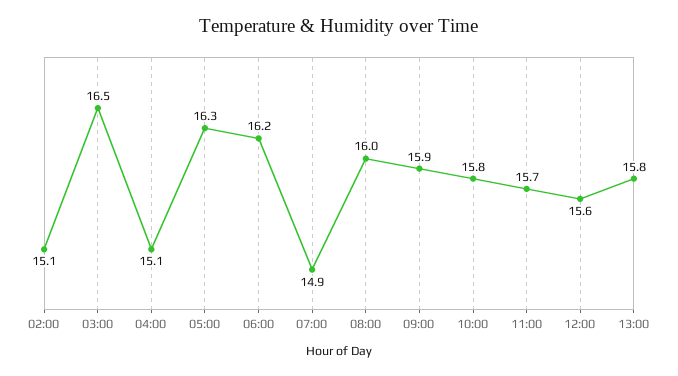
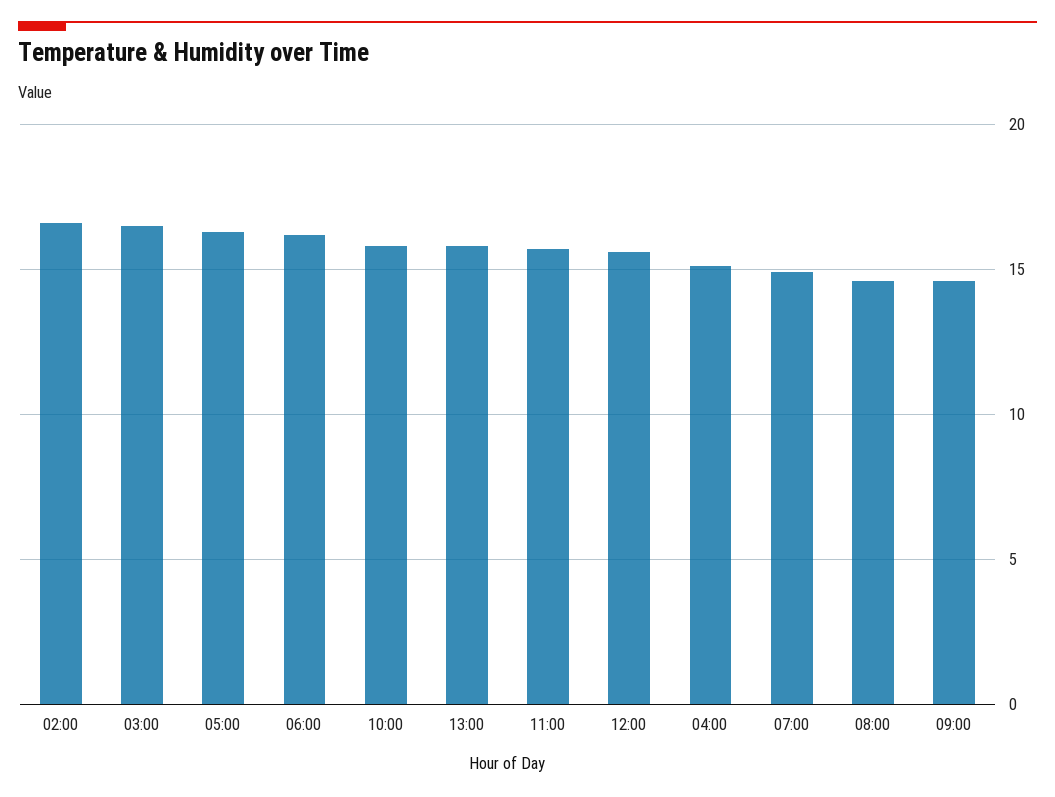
  {
-   "02:00": 15.1,
+   "02:00": 16.5,
    "03:00": 16.5,
    "04:00": 15.1,
    "05:00": 16.3,
    "06:00": 16.2,
    "07:00": 14.9,
-   "08:00": 16,
+   "08:00": 14.5,
-   "09:00": 15.9,
+   "09:00": 14.5,
    "10:00": 15.8,
    "11:00": 15.7,
    "12:00": 15.6,
    "13:00": 15.8
  }

